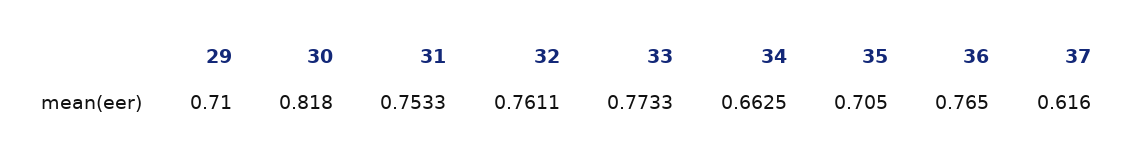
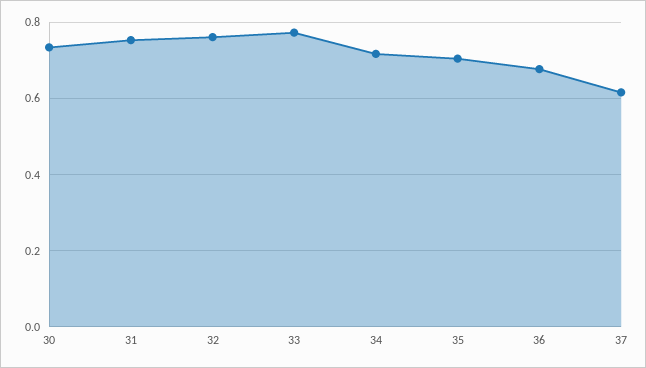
  {
-   "29": 0.71,
-   "30": 0.818,
+   "30": 0.74,
    "31": 0.7533,
    "32": 0.7611,
    "33": 0.7733,
-   "34": 0.6625,
+   "34": 0.72,
    "35": 0.705,
-   "36": 0.765,
+   "36": 0.68,
    "37": 0.616
  }

